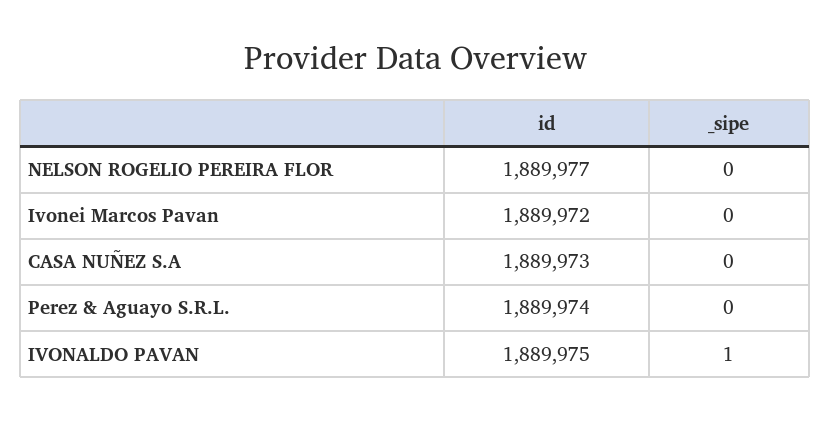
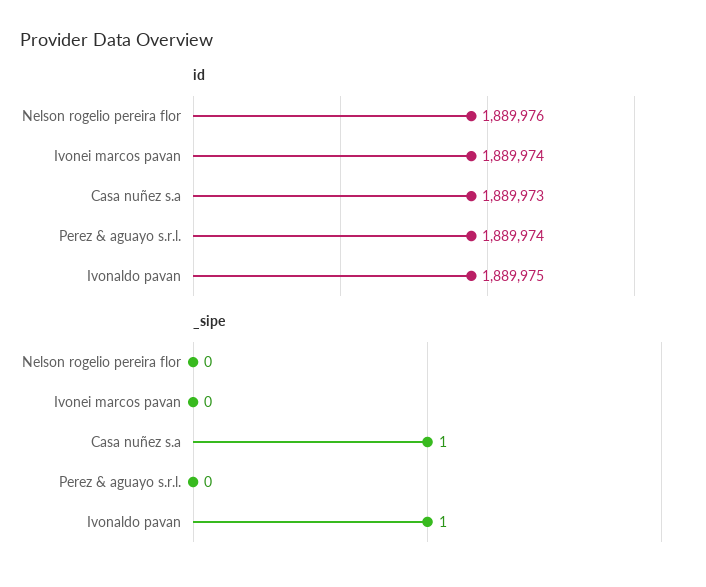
  {
    "id": {
-     "NELSON ROGELIO PEREIRA FLOR": 1889977,
+     "NELSON ROGELIO PEREIRA FLOR": 1889976,
-     "Ivonei Marcos Pavan": 1889972,
+     "Ivonei Marcos Pavan": 1889974,
      "CASA NUÑEZ S.A": 1889973,
      "Perez & Aguayo S.R.L.": 1889974,
      "IVONALDO PAVAN": 1889975
    },
    "_sipe": {
      "NELSON ROGELIO PEREIRA FLOR": 0,
      "Ivonei Marcos Pavan": 0,
-     "CASA NUÑEZ S.A": 0,
+     "CASA NUÑEZ S.A": 1,
      "Perez & Aguayo S.R.L.": 0,
      "IVONALDO PAVAN": 1
    }
  }

